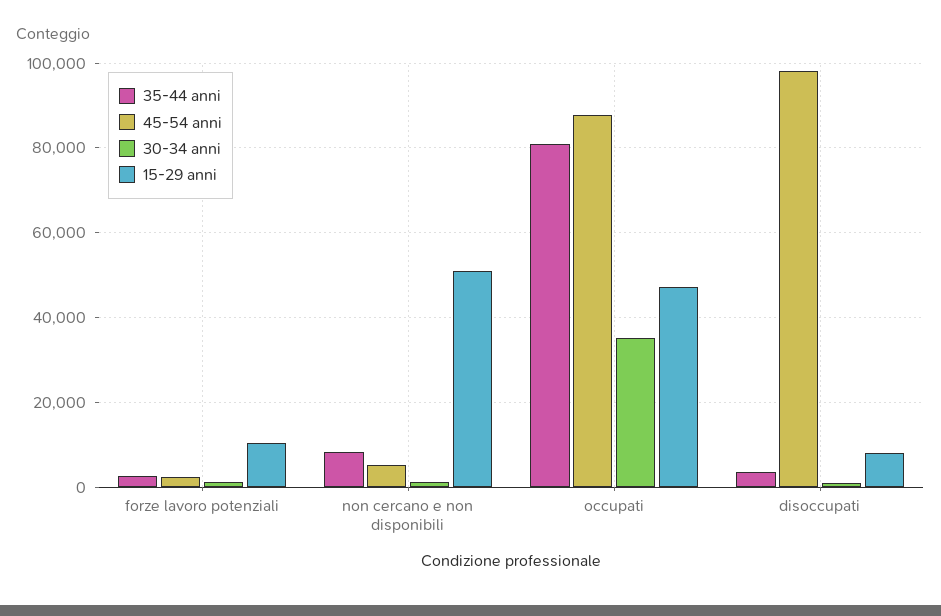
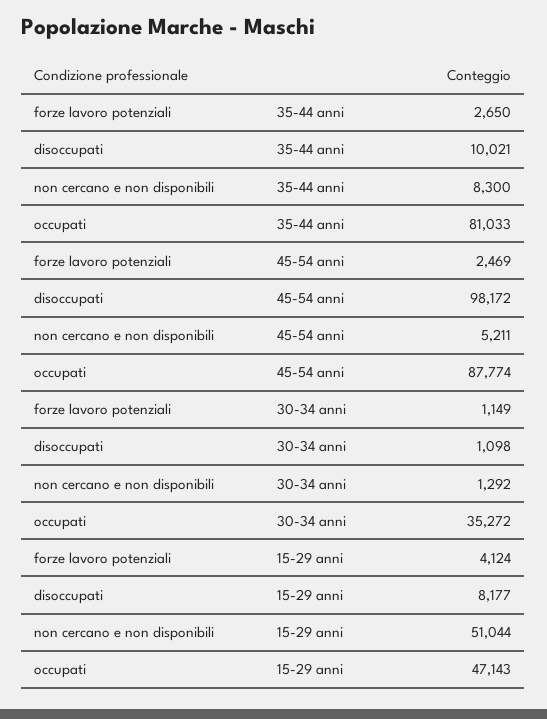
  {
    "35-44 anni": {
      "forze lavoro potenziali": 2650,
      "non cercano e non disponibili": 8300,
      "occupati": 81033,
-     "disoccupati": 4000
+     "disoccupati": 10021
    },
    "45-54 anni": {
      "forze lavoro potenziali": 2469,
      "non cercano e non disponibili": 5211,
      "occupati": 87774,
      "disoccupati": 98172
    },
    "30-34 anni": {
      "forze lavoro potenziali": 1149,
      "non cercano e non disponibili": 1292,
      "occupati": 35272,
      "disoccupati": 1098
    },
    "15-29 anni": {
-     "forze lavoro potenziali": 10000,
+     "forze lavoro potenziali": 4124,
      "non cercano e non disponibili": 51044,
      "occupati": 47143,
      "disoccupati": 8177
    }
  }

